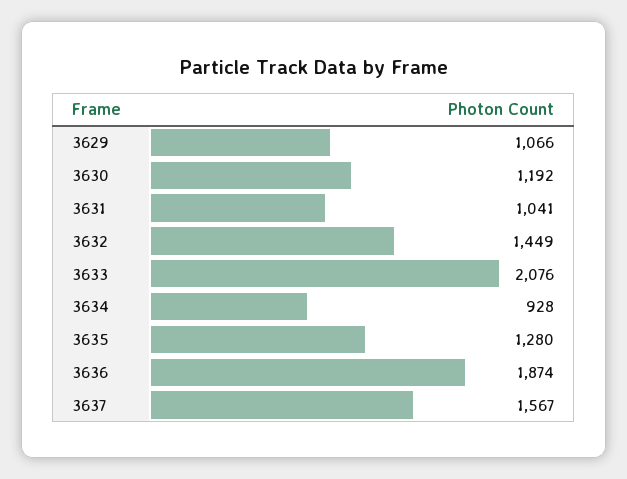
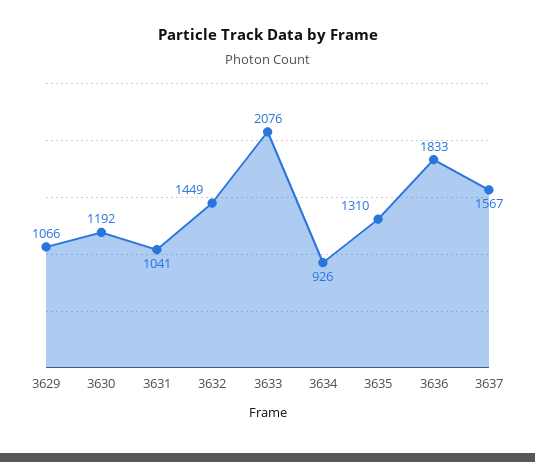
  {
    "3629": 1066,
    "3630": 1192,
    "3631": 1041,
    "3632": 1449,
    "3633": 2076,
-   "3634": 928,
+   "3634": 926,
-   "3635": 1280,
+   "3635": 1310,
-   "3636": 1874,
+   "3636": 1833,
    "3637": 1567
  }

